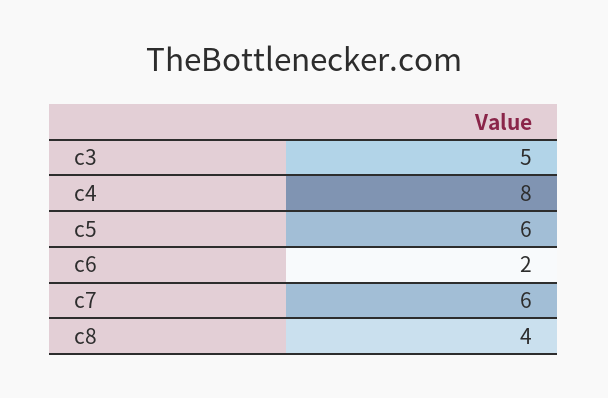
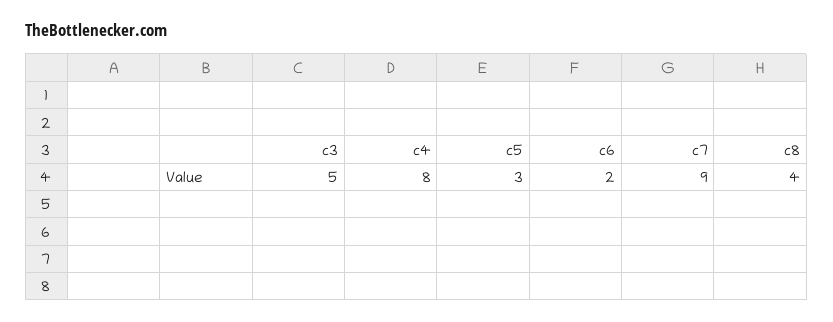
  {
    "c3": 5,
    "c4": 8,
-   "c5": 6,
+   "c5": 3,
    "c6": 2,
-   "c7": 6,
+   "c7": 9,
    "c8": 4
  }

